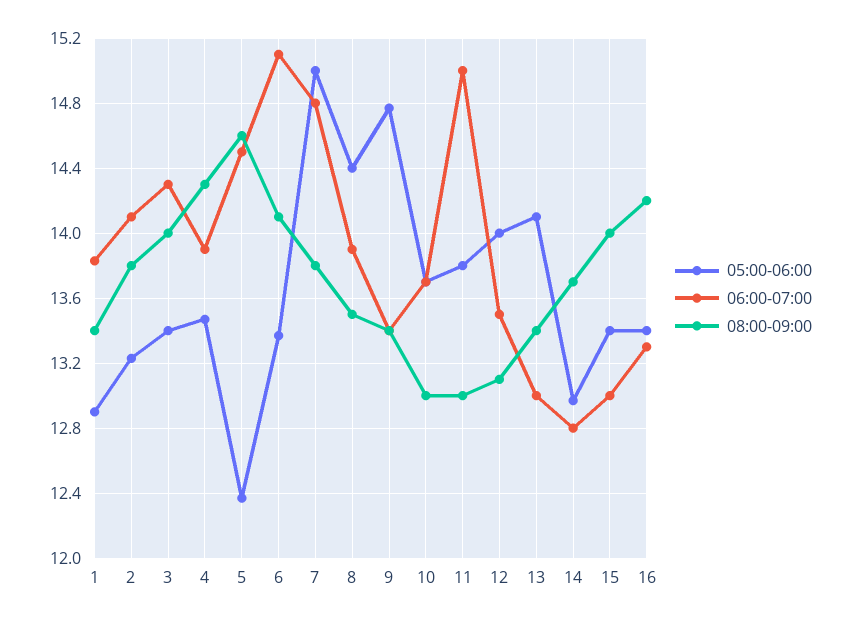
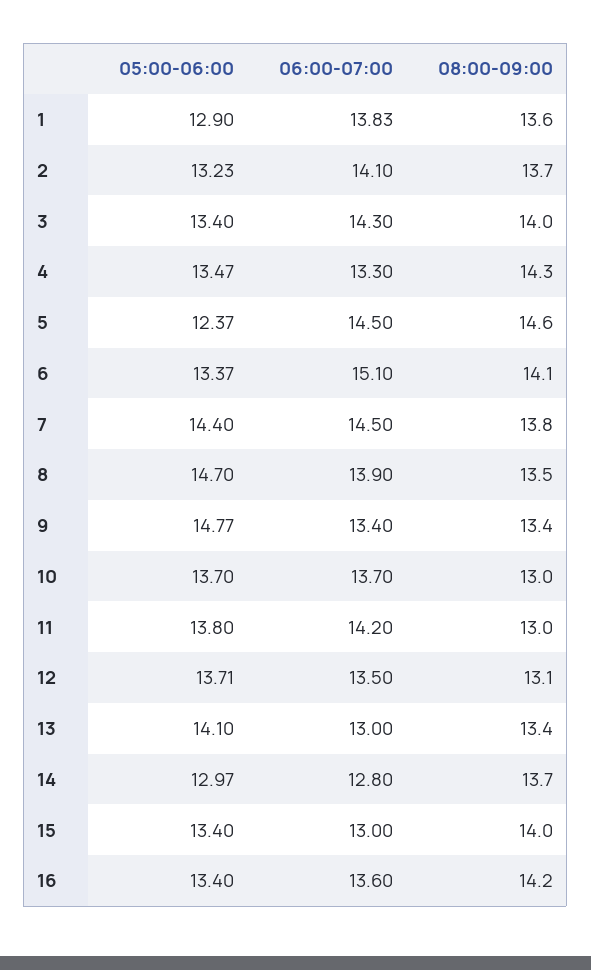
  {
    "05:00-06:00": {
      "1": 12.9,
      "2": 13.23,
      "3": 13.4,
      "4": 13.47,
      "5": 12.37,
      "6": 13.37,
-     "7": 15,
+     "7": 14.4,
-     "8": 14.4,
+     "8": 14.7,
      "9": 14.77,
      "10": 13.7,
      "11": 13.8,
-     "12": 14,
+     "12": 13.71,
      "13": 14.1,
      "14": 12.97,
      "15": 13.4,
      "16": 13.4
    },
    "06:00-07:00": {
      "1": 13.83,
      "2": 14.1,
      "3": 14.3,
-     "4": 13.9,
+     "4": 13.3,
      "5": 14.5,
      "6": 15.1,
-     "7": 14.8,
+     "7": 14.5,
      "8": 13.9,
      "9": 13.4,
      "10": 13.7,
-     "11": 15,
+     "11": 14.2,
      "12": 13.5,
      "13": 13,
      "14": 12.8,
      "15": 13,
-     "16": 13.3
+     "16": 13.6
    },
    "08:00-09:00": {
-     "1": 13.4,
+     "1": 13.6,
-     "2": 13.8,
+     "2": 13.7,
      "3": 14,
      "4": 14.3,
      "5": 14.6,
      "6": 14.1,
      "7": 13.8,
      "8": 13.5,
      "9": 13.4,
      "10": 13,
      "11": 13,
      "12": 13.1,
      "13": 13.4,
      "14": 13.7,
      "15": 14,
      "16": 14.2
    }
  }

